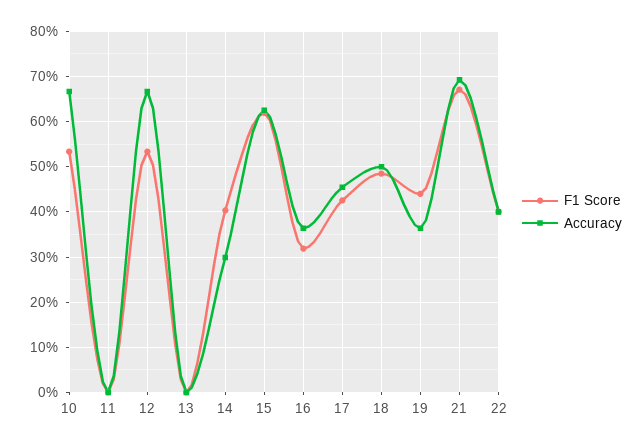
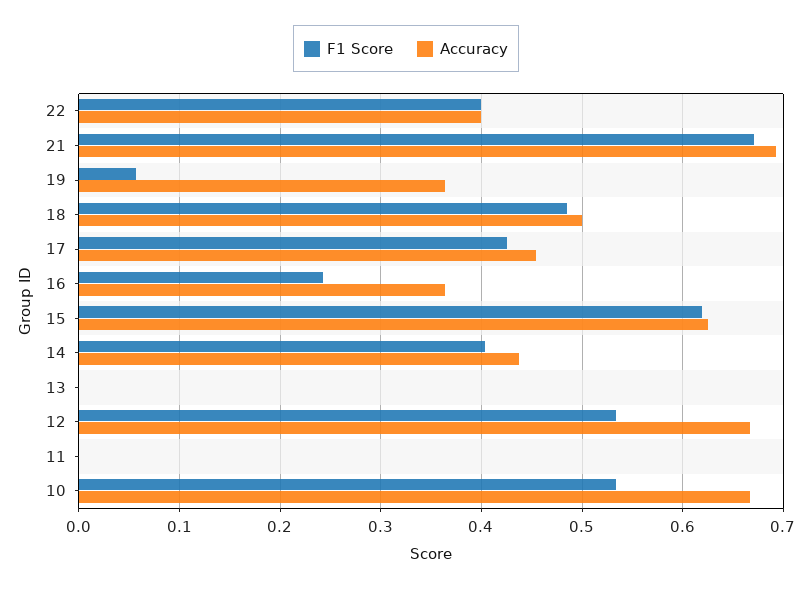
  {
    "F1 Score": {
      "10": 0.53,
      "11": 0,
      "12": 0.53,
      "13": 0,
      "14": 0.4,
      "15": 0.62,
-     "16": 0.32,
+     "16": 0.24,
      "17": 0.43,
      "18": 0.48,
-     "19": 0.44,
+     "19": 0.06,
      "21": 0.67,
      "22": 0.4
    },
    "Accuracy": {
      "10": 0.67,
      "11": 0,
      "12": 0.67,
      "13": 0,
-     "14": 0.3,
+     "14": 0.44,
      "15": 0.63,
      "16": 0.36,
      "17": 0.45,
      "18": 0.5,
      "19": 0.36,
      "21": 0.69,
      "22": 0.4
    }
  }

